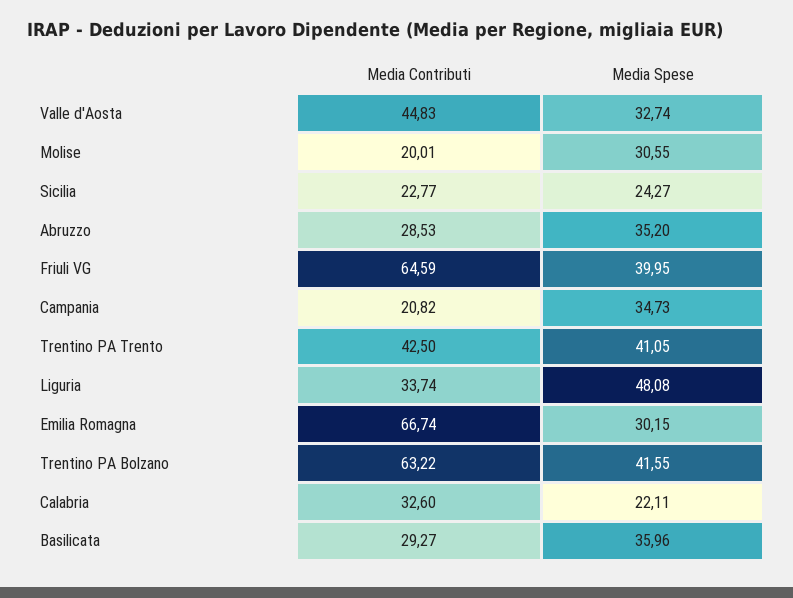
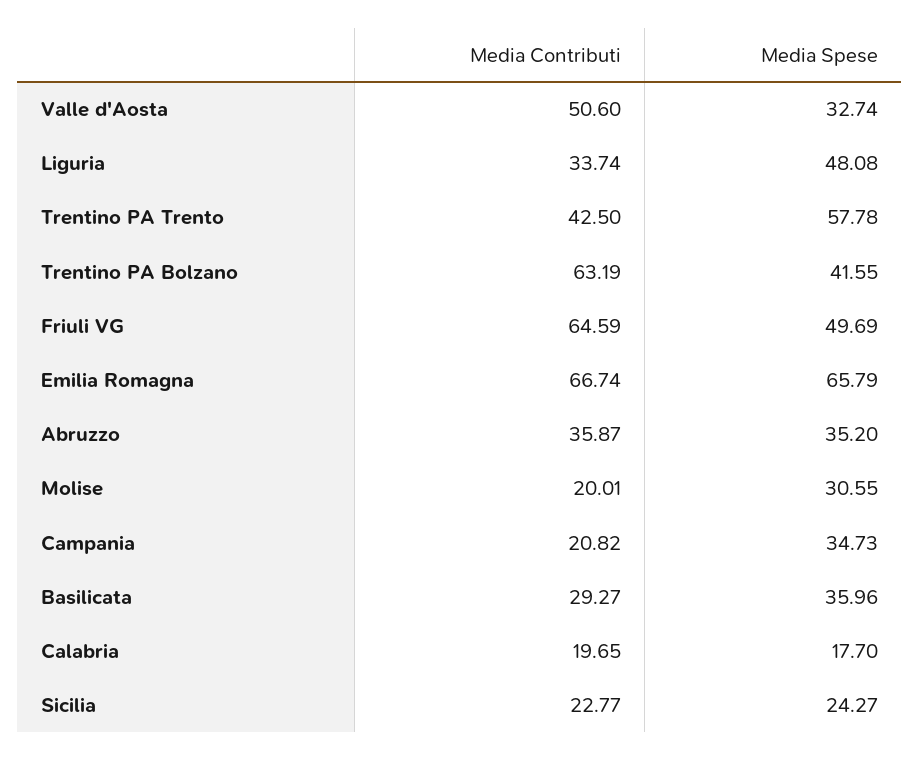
  {
    "Media Contributi": {
-     "Valle d'Aosta": 44.83,
+     "Valle d'Aosta": 50.6,
      "Molise": 20.01,
      "Sicilia": 22.77,
-     "Abruzzo": 28.53,
+     "Abruzzo": 35.87,
      "Friuli VG": 64.59,
      "Campania": 20.82,
      "Trentino PA Trento": 42.5,
      "Liguria": 33.74,
      "Emilia Romagna": 66.74,
-     "Trentino PA Bolzano": 63.22,
+     "Trentino PA Bolzano": 63.19,
-     "Calabria": 32.6,
+     "Calabria": 19.65,
      "Basilicata": 29.27
    },
    "Media Spese": {
      "Valle d'Aosta": 32.74,
      "Molise": 30.55,
      "Sicilia": 24.27,
      "Abruzzo": 35.2,
-     "Friuli VG": 39.95,
+     "Friuli VG": 49.69,
      "Campania": 34.73,
-     "Trentino PA Trento": 41.05,
+     "Trentino PA Trento": 57.78,
      "Liguria": 48.08,
-     "Emilia Romagna": 30.15,
+     "Emilia Romagna": 65.79,
      "Trentino PA Bolzano": 41.55,
-     "Calabria": 22.11,
+     "Calabria": 17.7,
      "Basilicata": 35.96
    }
  }

